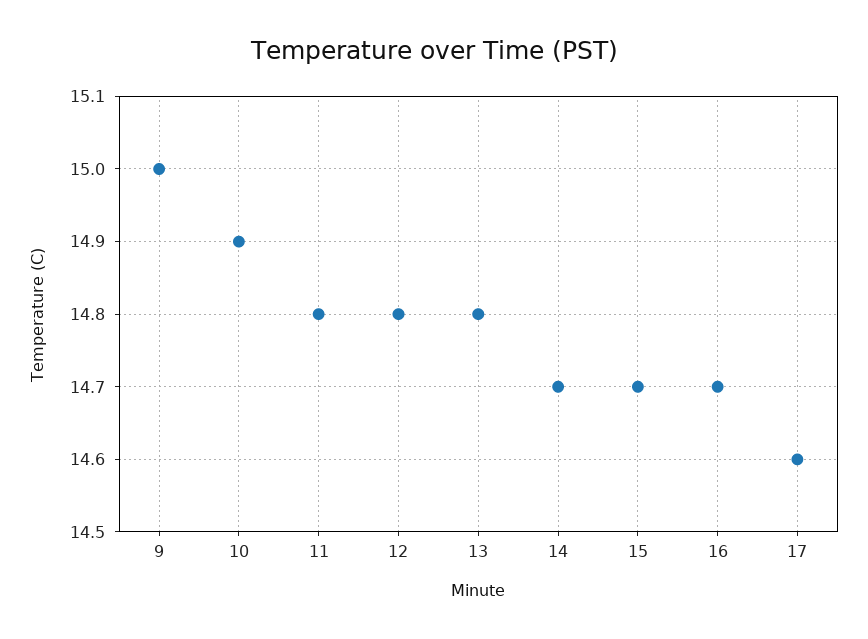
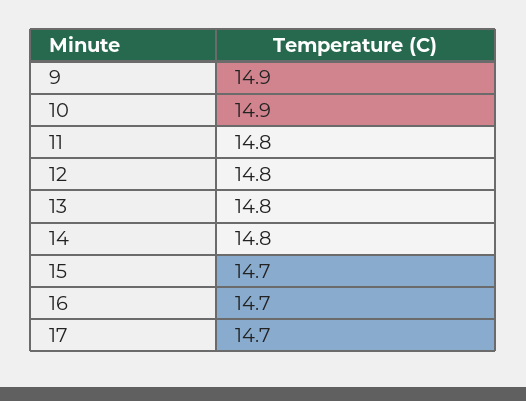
  {
-   "9": 15,
+   "9": 14.9,
    "10": 14.9,
    "11": 14.8,
    "12": 14.8,
    "13": 14.8,
-   "14": 14.7,
+   "14": 14.8,
    "15": 14.7,
    "16": 14.7,
-   "17": 14.6
+   "17": 14.7
  }

